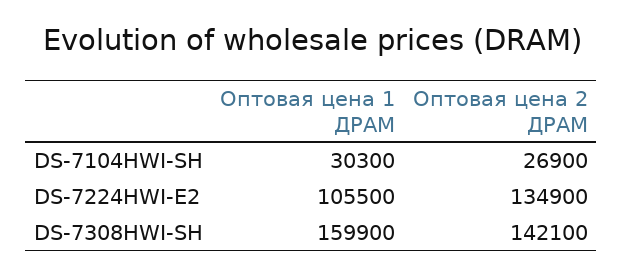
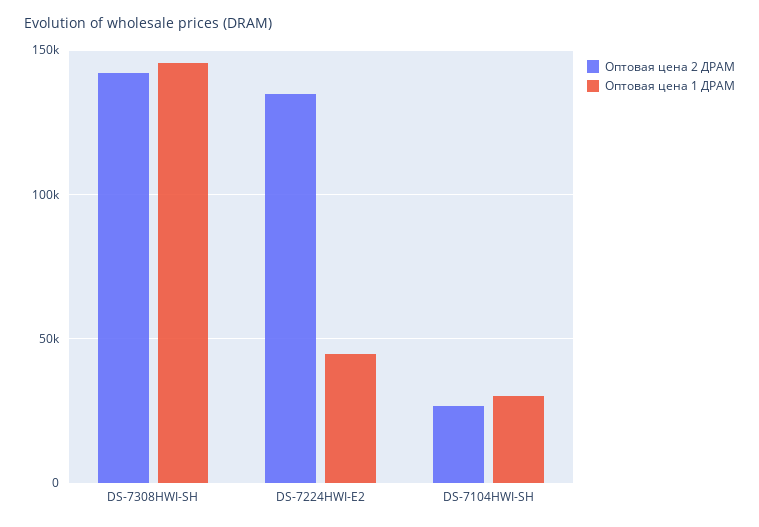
  {
    "Оптовая цена 1 ДРАМ": {
      "DS-7104HWI-SH": 30300,
-     "DS-7224HWI-E2": 105500,
+     "DS-7224HWI-E2": 45000,
-     "DS-7308HWI-SH": 159900
+     "DS-7308HWI-SH": 145000
    },
    "Оптовая цена 2 ДРАМ": {
      "DS-7104HWI-SH": 26900,
      "DS-7224HWI-E2": 134900,
      "DS-7308HWI-SH": 142100
    }
  }

